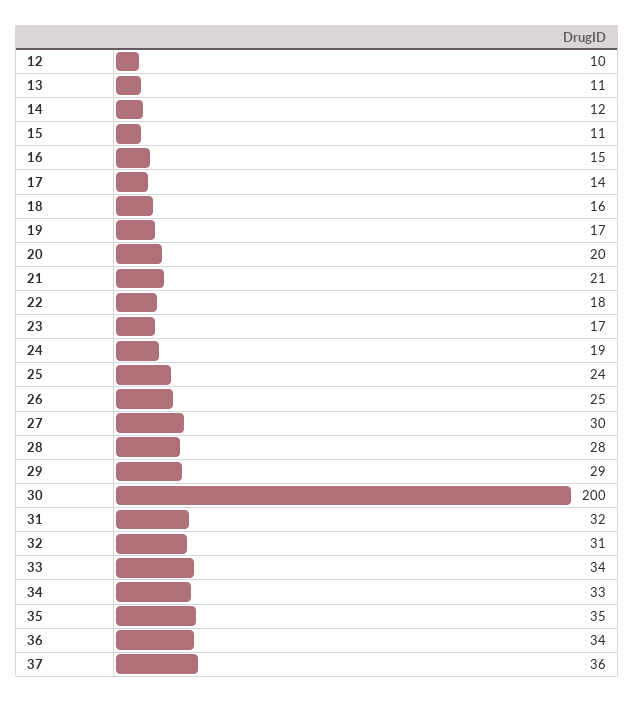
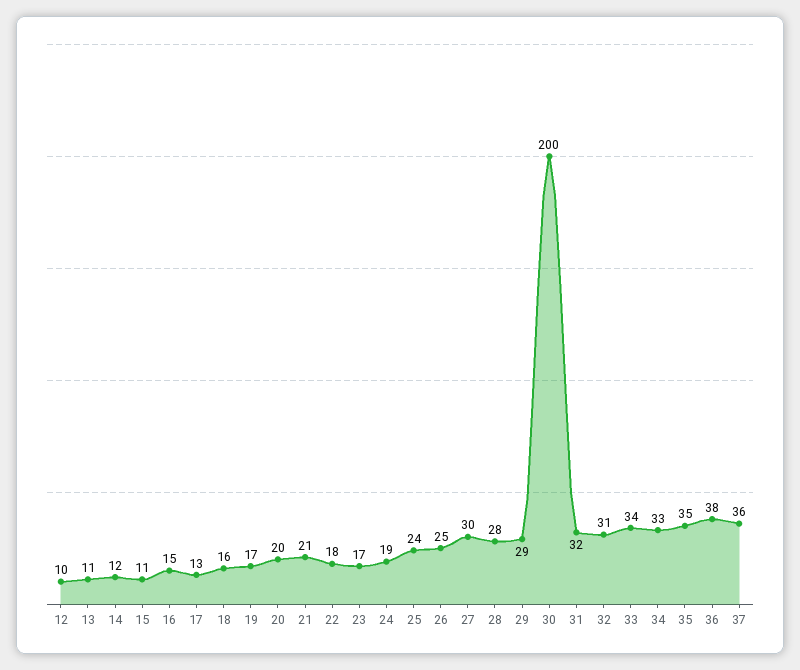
  {
    "12": 10,
    "13": 11,
    "14": 12,
    "15": 11,
    "16": 15,
-   "17": 14,
+   "17": 13,
    "18": 16,
    "19": 17,
    "20": 20,
    "21": 21,
    "22": 18,
    "23": 17,
    "24": 19,
    "25": 24,
    "26": 25,
    "27": 30,
    "28": 28,
    "29": 29,
    "30": 200,
    "31": 32,
    "32": 31,
    "33": 34,
    "34": 33,
    "35": 35,
-   "36": 34,
+   "36": 38,
    "37": 36
  }

